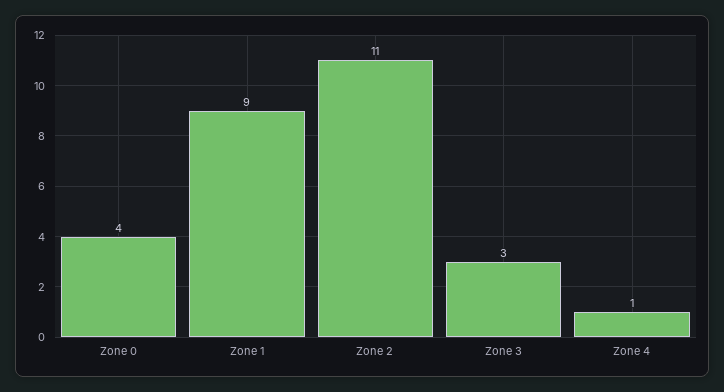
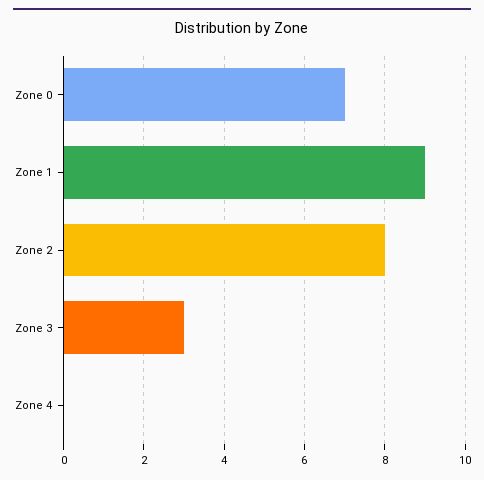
  {
-   "Zone 0": 4,
+   "Zone 0": 7,
    "Zone 1": 9,
-   "Zone 2": 11,
+   "Zone 2": 8,
    "Zone 3": 3,
-   "Zone 4": 1
+   "Zone 4": 0
  }

